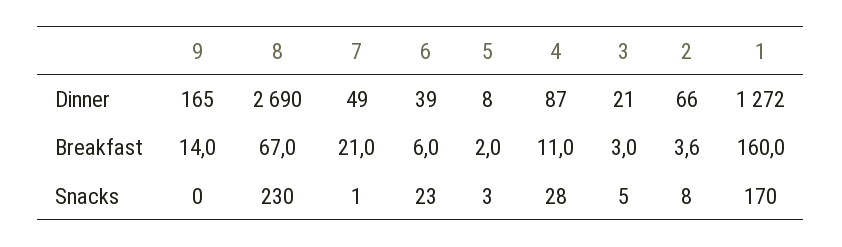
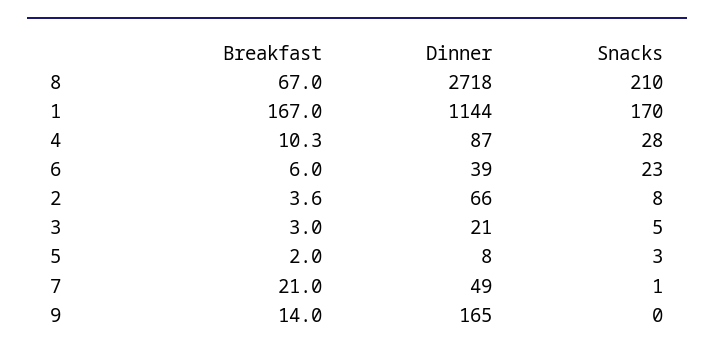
  {
    "9": {
      "Dinner": 165,
      "Breakfast": 14,
      "Snacks": 0
    },
    "8": {
-     "Dinner": 2690,
+     "Dinner": 2718,
      "Breakfast": 67,
-     "Snacks": 230
+     "Snacks": 210
    },
    "7": {
      "Dinner": 49,
      "Breakfast": 21,
      "Snacks": 1
    },
    "6": {
      "Dinner": 39,
      "Breakfast": 6,
      "Snacks": 23
    },
    "5": {
      "Dinner": 8,
      "Breakfast": 2,
      "Snacks": 3
    },
    "4": {
      "Dinner": 87,
-     "Breakfast": 11,
+     "Breakfast": 10.3,
      "Snacks": 28
    },
    "3": {
      "Dinner": 21,
      "Breakfast": 3,
      "Snacks": 5
    },
    "2": {
      "Dinner": 66,
      "Breakfast": 3.6,
      "Snacks": 8
    },
    "1": {
-     "Dinner": 1272,
+     "Dinner": 1144,
-     "Breakfast": 160,
+     "Breakfast": 167,
      "Snacks": 170
    }
  }

